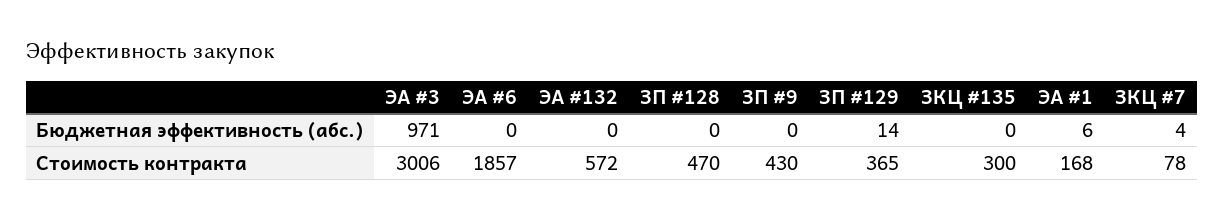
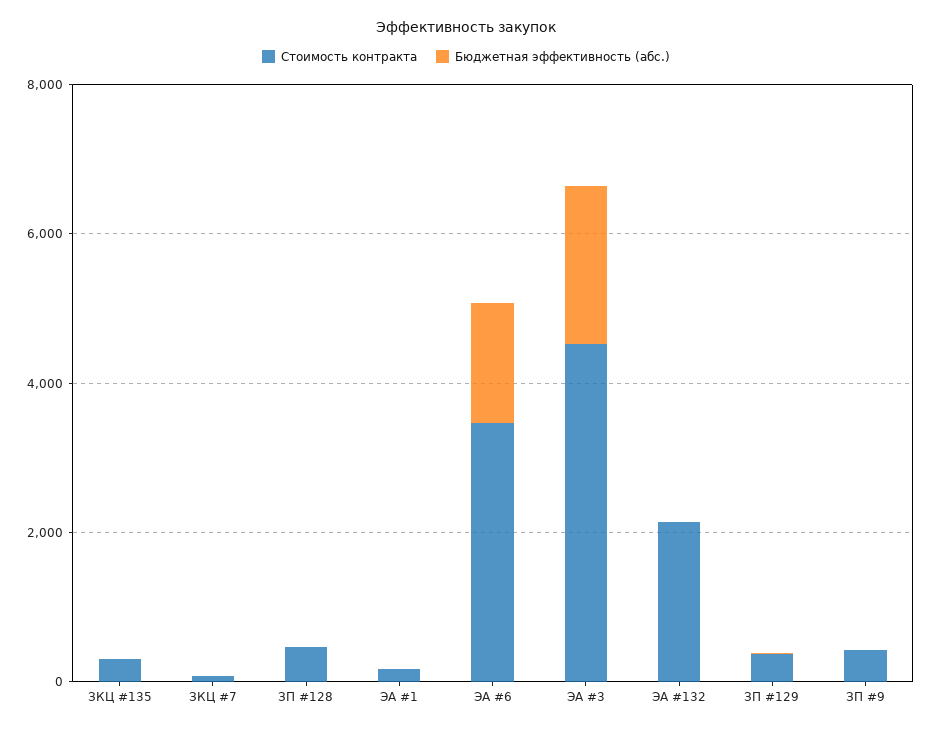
  {
    "Бюджетная эффективность (абс.)": {
-     "ЭА #3": 971,
+     "ЭА #3": 2000,
-     "ЭА #6": 0,
+     "ЭА #6": 1500,
      "ЭА #132": 0,
      "ЗП #128": 0,
      "ЗП #9": 0,
      "ЗП #129": 14,
      "ЗКЦ #135": 0,
      "ЭА #1": 6,
      "ЗКЦ #7": 4
    },
    "Стоимость контракта": {
-     "ЭА #3": 3006,
+     "ЭА #3": 4500,
-     "ЭА #6": 1857,
+     "ЭА #6": 3500,
-     "ЭА #132": 572,
+     "ЭА #132": 2000,
      "ЗП #128": 470,
      "ЗП #9": 430,
      "ЗП #129": 365,
      "ЗКЦ #135": 300,
      "ЭА #1": 168,
      "ЗКЦ #7": 78
    }
  }

